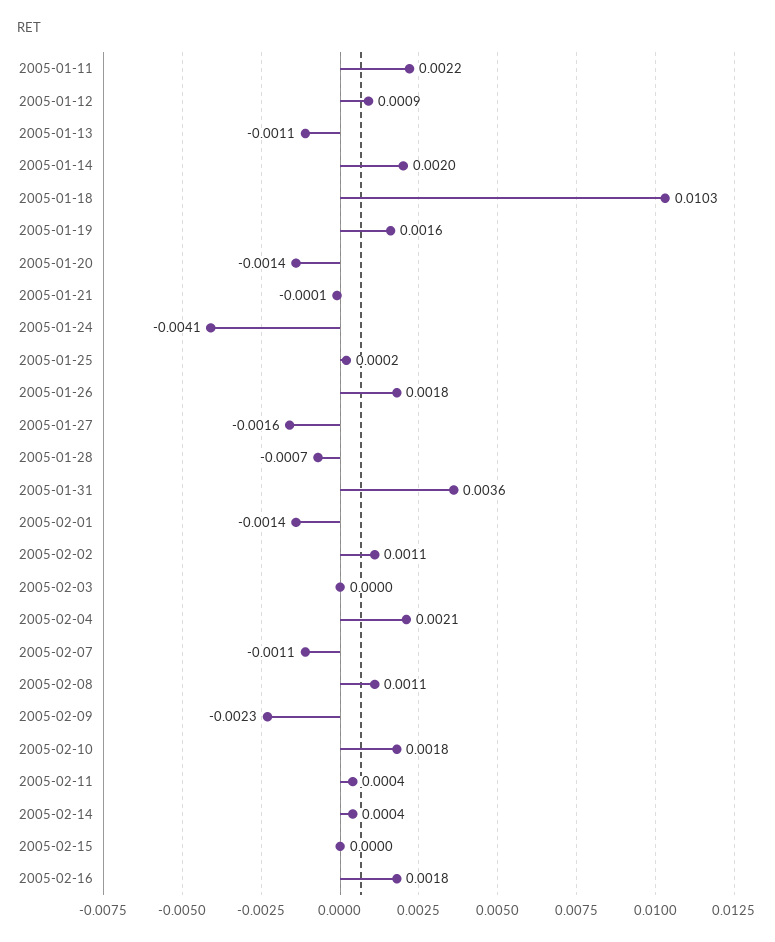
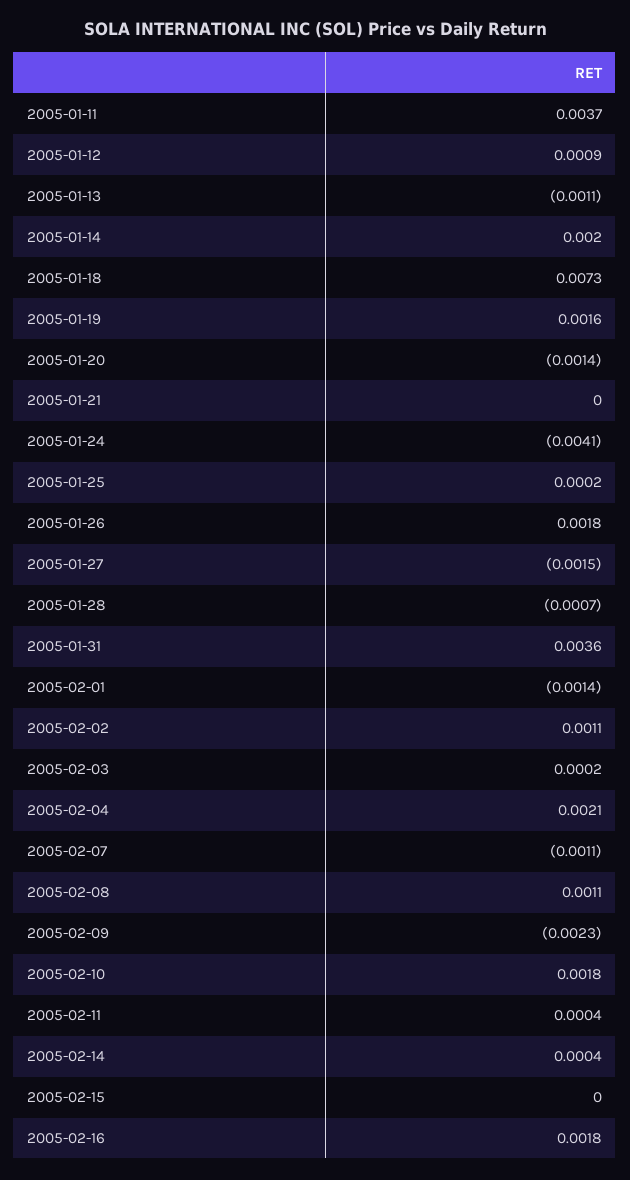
  {
-   "2005-01-11": 0.0022,
+   "2005-01-11": 0.0037,
    "2005-01-12": 0.0009,
    "2005-01-13": -0.0011,
    "2005-01-14": 0.002,
-   "2005-01-18": 0.0103,
+   "2005-01-18": 0.0073,
    "2005-01-19": 0.0016,
    "2005-01-20": -0.0014,
-   "2005-01-21": -0.0001,
+   "2005-01-21": 0,
    "2005-01-24": -0.0041,
    "2005-01-25": 0.0002,
    "2005-01-26": 0.0018,
-   "2005-01-27": -0.0016,
+   "2005-01-27": -0.0015,
    "2005-01-28": -0.0007,
    "2005-01-31": 0.0036,
    "2005-02-01": -0.0014,
    "2005-02-02": 0.0011,
-   "2005-02-03": 0,
+   "2005-02-03": 0.0002,
    "2005-02-04": 0.0021,
    "2005-02-07": -0.0011,
    "2005-02-08": 0.0011,
    "2005-02-09": -0.0023,
    "2005-02-10": 0.0018,
    "2005-02-11": 0.0004,
    "2005-02-14": 0.0004,
    "2005-02-15": 0,
    "2005-02-16": 0.0018
  }

